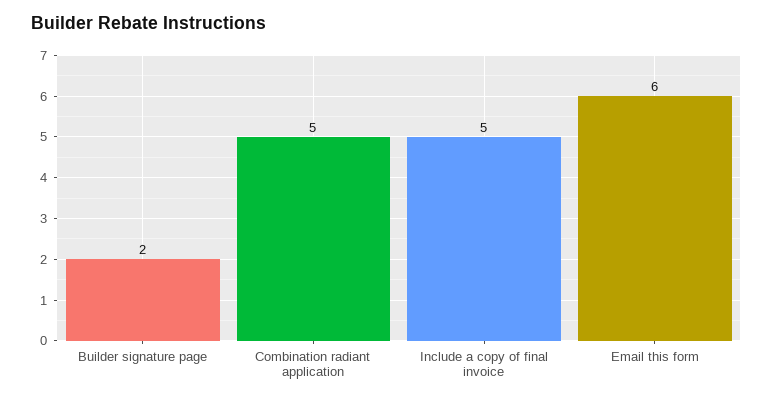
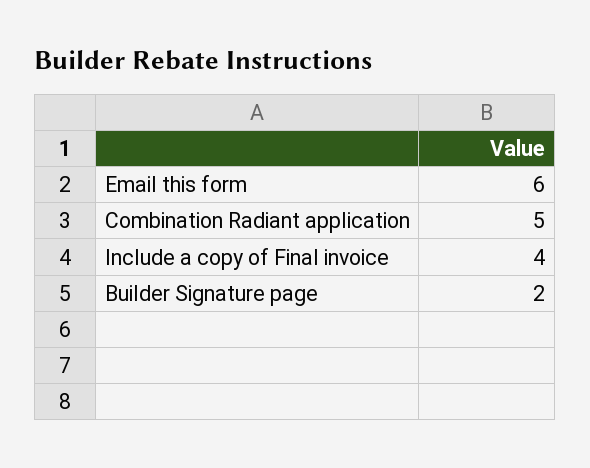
  {
    "Builder signature page": 2,
    "Combination radiant application": 5,
-   "Include a copy of final invoice": 5,
+   "Include a copy of final invoice": 4,
    "Email this form": 6
  }

